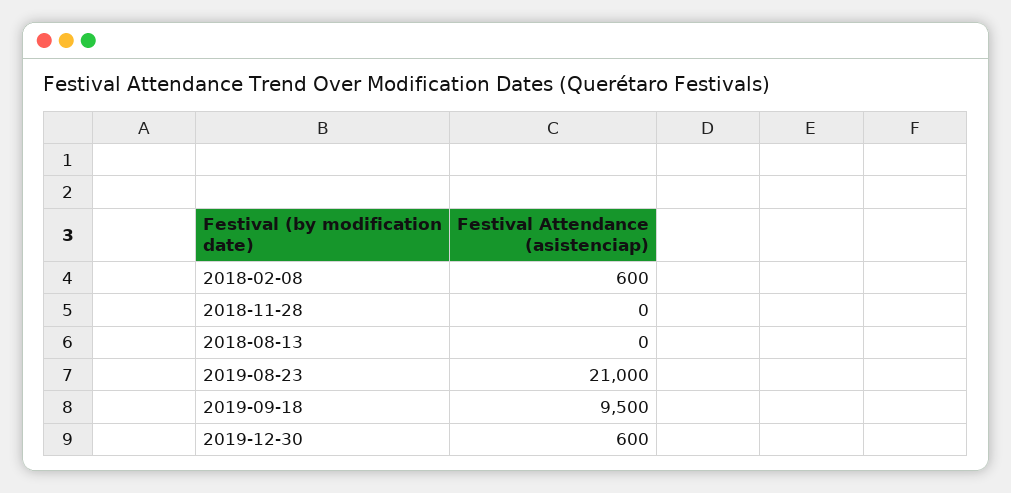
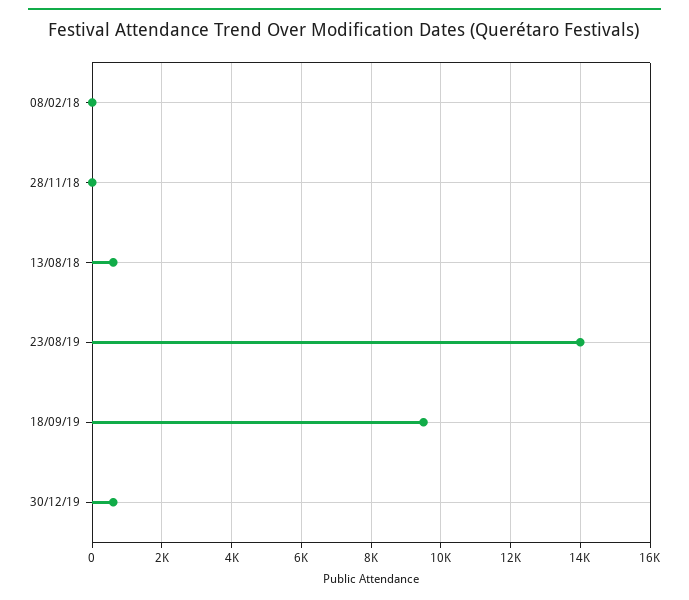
  {
-   "2018-02-08": 600,
+   "2018-02-08": 0,
    "2018-11-28": 0,
-   "2018-08-13": 0,
+   "2018-08-13": 600,
-   "2019-08-23": 21000,
+   "2019-08-23": 14000,
    "2019-09-18": 9500,
    "2019-12-30": 600
  }

